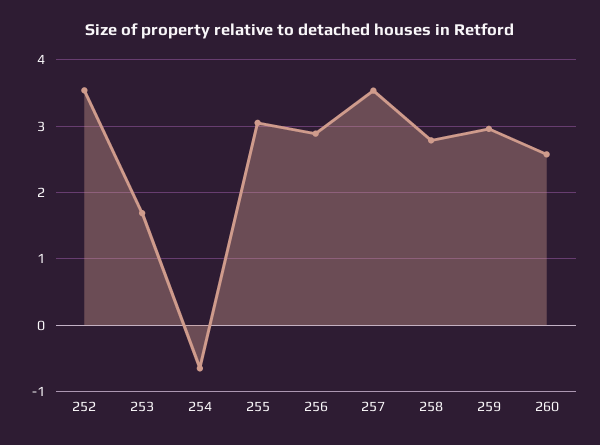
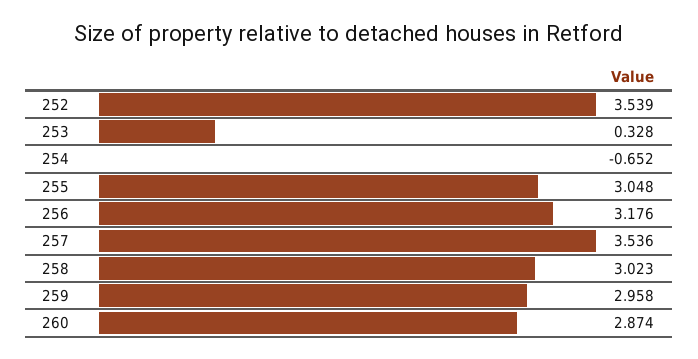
  {
    "252": 3.539,
-   "253": 1.7,
+   "253": 0.328,
    "254": -0.652,
    "255": 3.048,
-   "256": 2.9,
+   "256": 3.176,
    "257": 3.536,
-   "258": 2.8,
+   "258": 3.023,
    "259": 2.958,
-   "260": 2.6
+   "260": 2.874
  }

